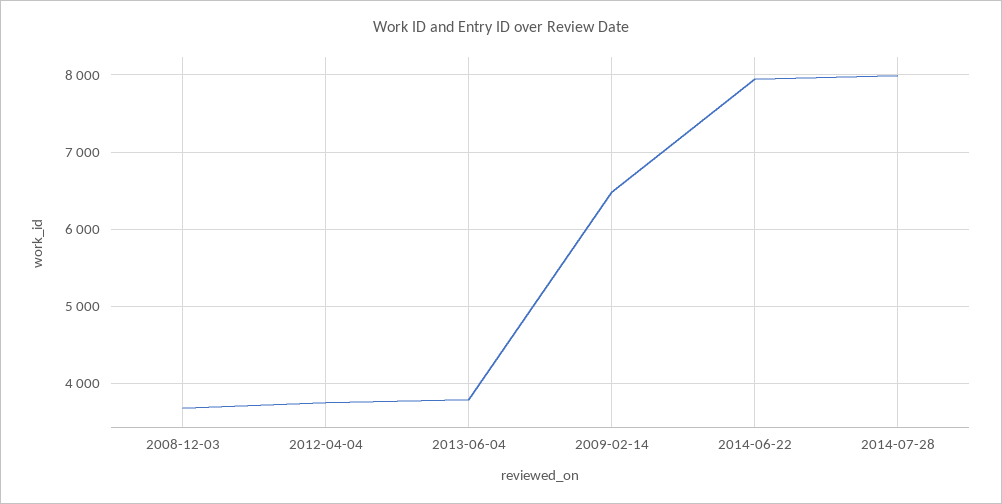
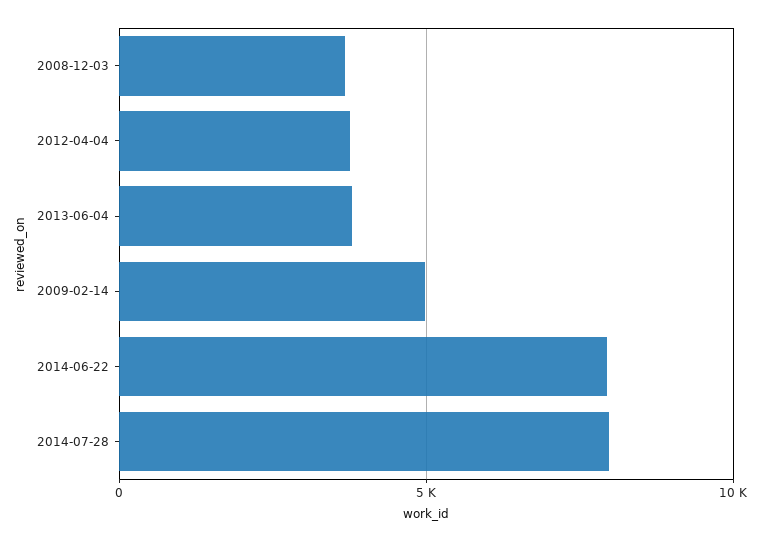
  {
    "2008-12-03": 3700,
    "2012-04-04": 3800,
    "2013-06-04": 3800,
-   "2009-02-14": 6500,
+   "2009-02-14": 5000,
    "2014-06-22": 7900,
    "2014-07-28": 8000
  }

